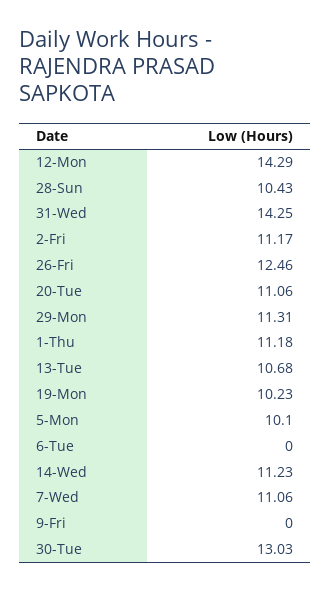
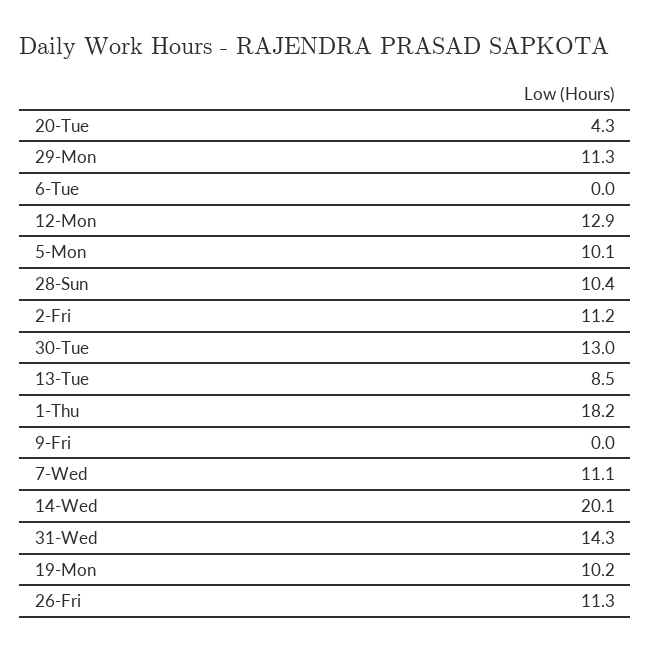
  {
-   "12-Mon": 14.29,
+   "12-Mon": 12.9,
    "28-Sun": 10.43,
    "31-Wed": 14.25,
    "2-Fri": 11.17,
-   "26-Fri": 12.46,
+   "26-Fri": 11.3,
-   "20-Tue": 11.06,
+   "20-Tue": 4.3,
    "29-Mon": 11.31,
-   "1-Thu": 11.18,
+   "1-Thu": 18.2,
-   "13-Tue": 10.68,
+   "13-Tue": 8.5,
    "19-Mon": 10.23,
    "5-Mon": 10.1,
    "6-Tue": 0,
-   "14-Wed": 11.23,
+   "14-Wed": 20.1,
    "7-Wed": 11.06,
    "9-Fri": 0,
    "30-Tue": 13.03
  }

